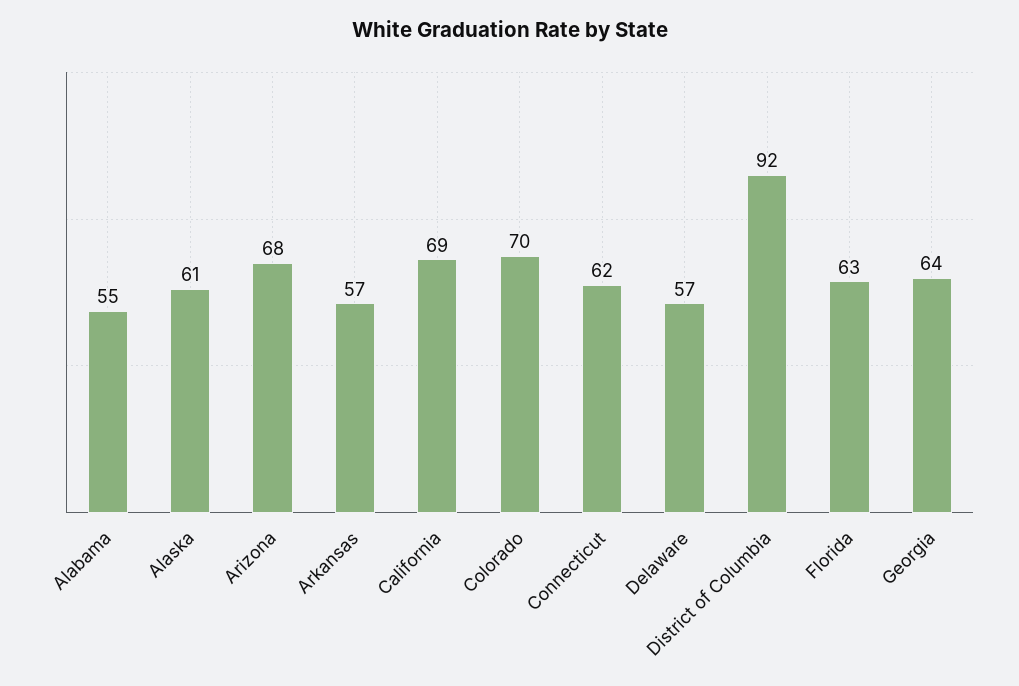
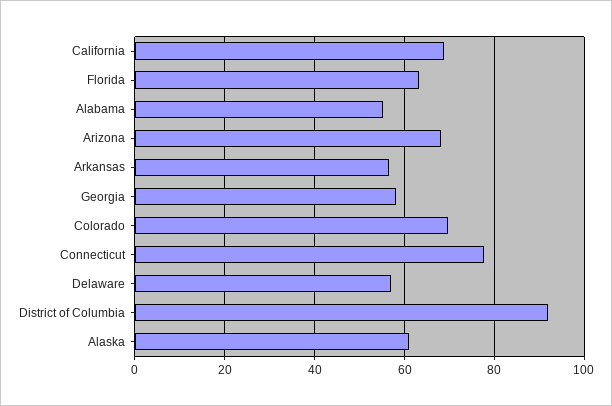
  {
    "Alabama": 55,
    "Alaska": 61,
    "Arizona": 68,
    "Arkansas": 57,
    "California": 69,
    "Colorado": 70,
-   "Connecticut": 62,
+   "Connecticut": 78,
    "Delaware": 57,
    "District of Columbia": 92,
    "Florida": 63,
-   "Georgia": 64
+   "Georgia": 58
  }

